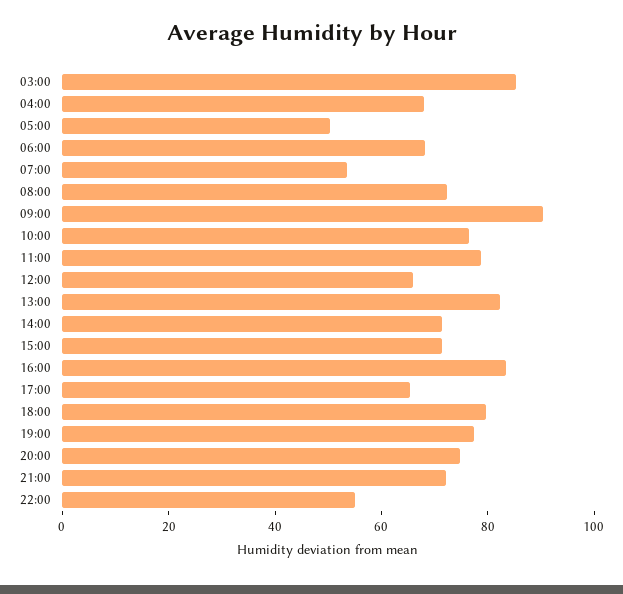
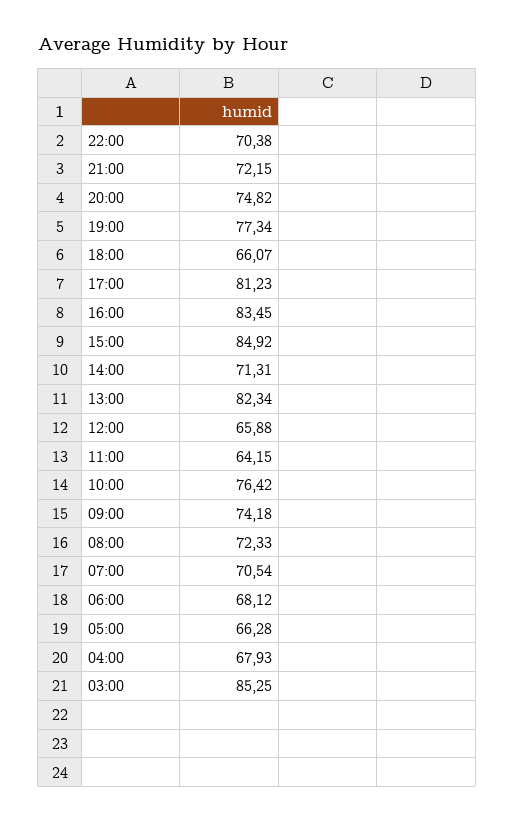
  {
    "03:00": 85.25,
    "04:00": 67.93,
-   "05:00": 50,
+   "05:00": 66.28,
    "06:00": 68.12,
-   "07:00": 55,
+   "07:00": 70.54,
    "08:00": 72.33,
-   "09:00": 90,
+   "09:00": 74.18,
    "10:00": 76.42,
-   "11:00": 80,
+   "11:00": 64.15,
    "12:00": 65.88,
    "13:00": 82.34,
    "14:00": 71.31,
-   "15:00": 70,
+   "15:00": 84.92,
    "16:00": 83.45,
-   "17:00": 65,
+   "17:00": 81.23,
-   "18:00": 80,
+   "18:00": 66.07,
    "19:00": 77.34,
    "20:00": 74.82,
    "21:00": 72.15,
-   "22:00": 55
+   "22:00": 70.38
  }

